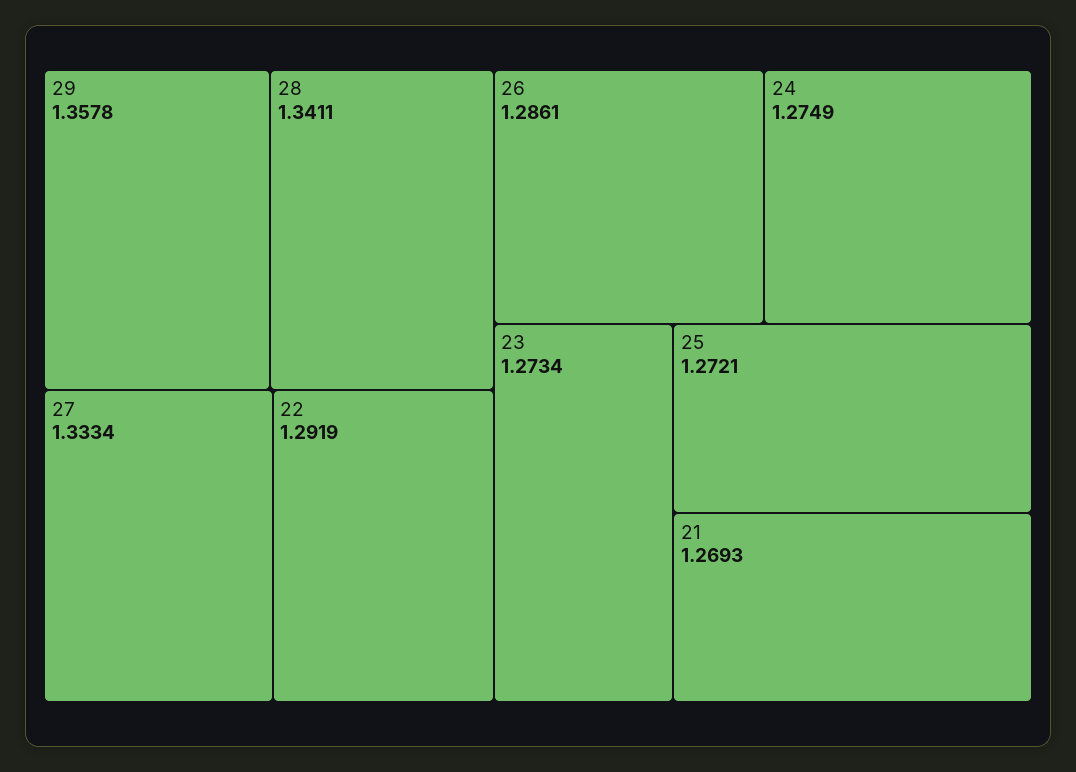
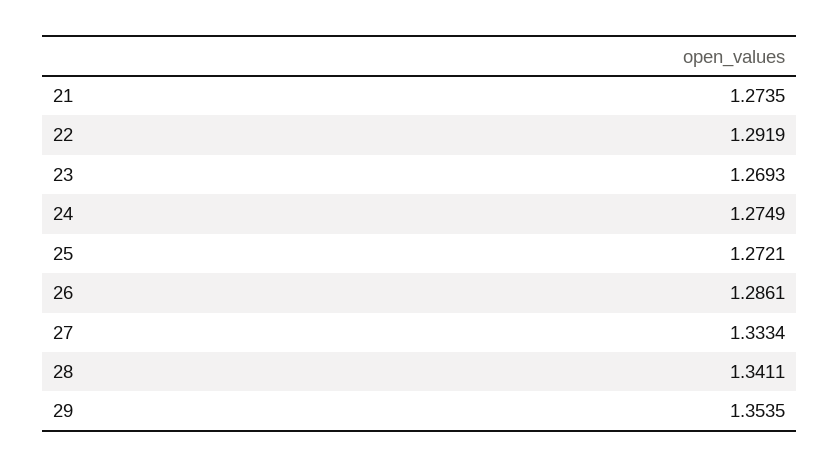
  {
-   "29": 1.3578,
+   "29": 1.3535,
    "28": 1.3411,
    "27": 1.3334,
    "22": 1.2919,
    "26": 1.2861,
    "24": 1.2749,
-   "23": 1.2734,
+   "23": 1.2693,
    "25": 1.2721,
-   "21": 1.2693
+   "21": 1.2735
  }

